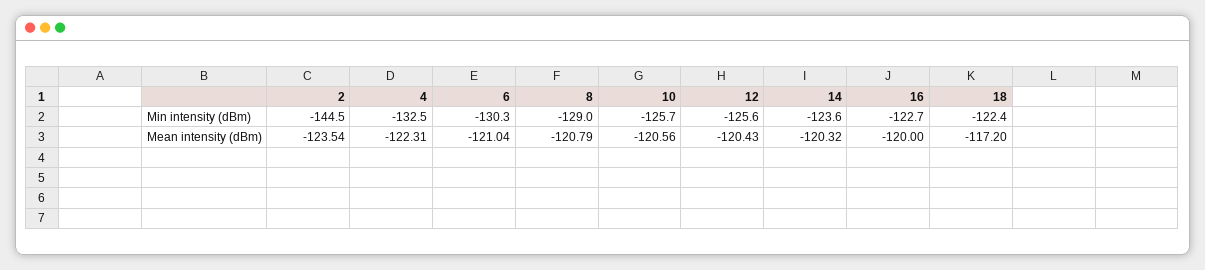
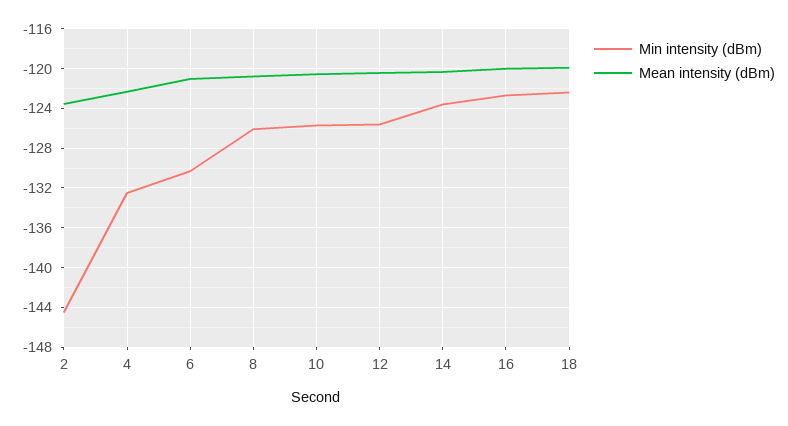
  {
    "Min intensity (dBm)": {
      "2": -144.5,
      "4": -132.5,
      "6": -130.3,
-     "8": -129,
+     "8": -126,
      "10": -125.7,
      "12": -125.6,
      "14": -123.6,
      "16": -122.7,
      "18": -122.4
    },
    "Mean intensity (dBm)": {
      "2": -123.54,
      "4": -122.31,
      "6": -121.04,
      "8": -120.79,
      "10": -120.56,
      "12": -120.43,
      "14": -120.32,
      "16": -120,
-     "18": -117.2
+     "18": -120
    }
  }

